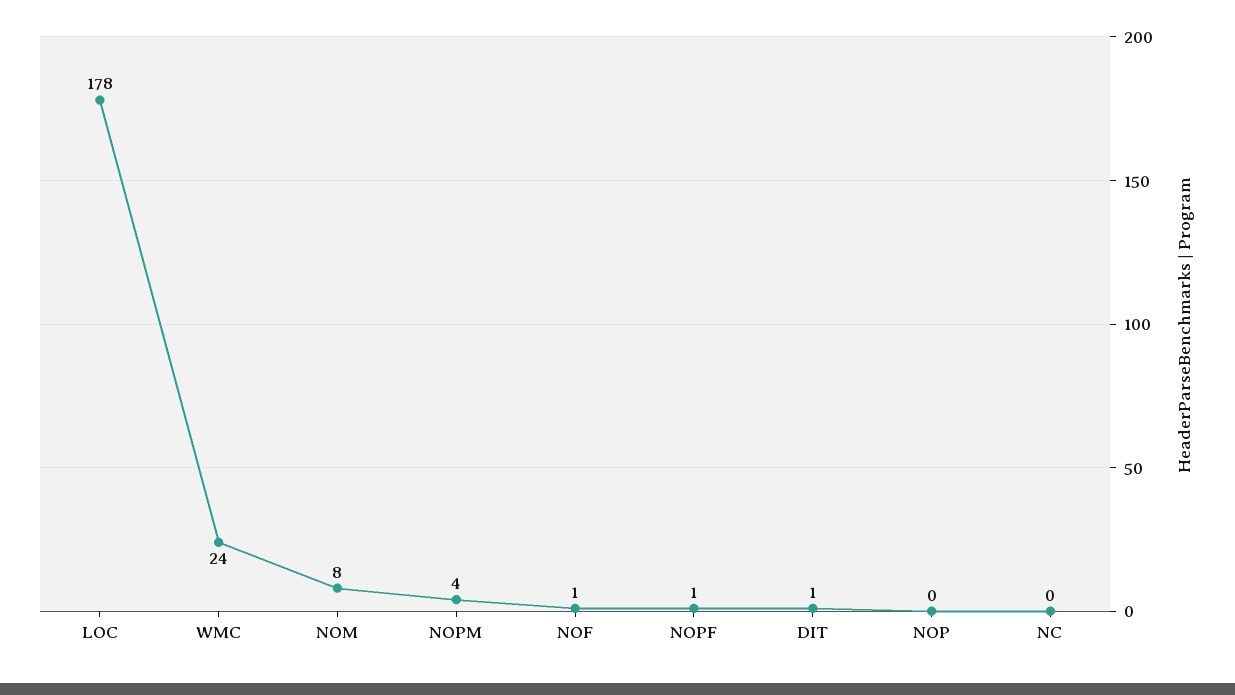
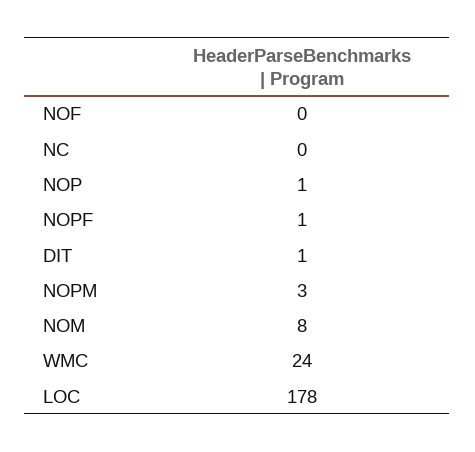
  {
    "LOC": 178,
    "WMC": 24,
    "NOM": 8,
-   "NOPM": 4,
+   "NOPM": 3,
-   "NOF": 1,
+   "NOF": 0,
    "NOPF": 1,
    "DIT": 1,
-   "NOP": 0,
+   "NOP": 1,
    "NC": 0
  }

